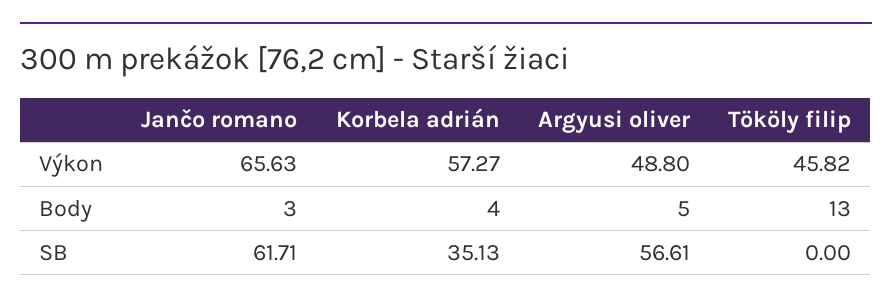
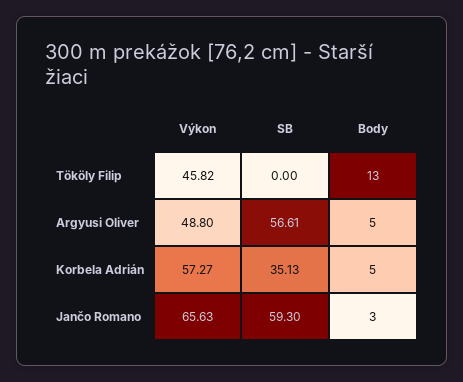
  {
    "Jančo romano": {
      "Výkon": 65.63,
      "Body": 3,
-     "SB": 61.71
+     "SB": 59.3
    },
    "Korbela adrián": {
      "Výkon": 57.27,
-     "Body": 4,
+     "Body": 5,
      "SB": 35.13
    },
    "Argyusi oliver": {
      "Výkon": 48.8,
      "Body": 5,
      "SB": 56.61
    },
    "Tököly filip": {
      "Výkon": 45.82,
      "Body": 13,
      "SB": 0
    }
  }

